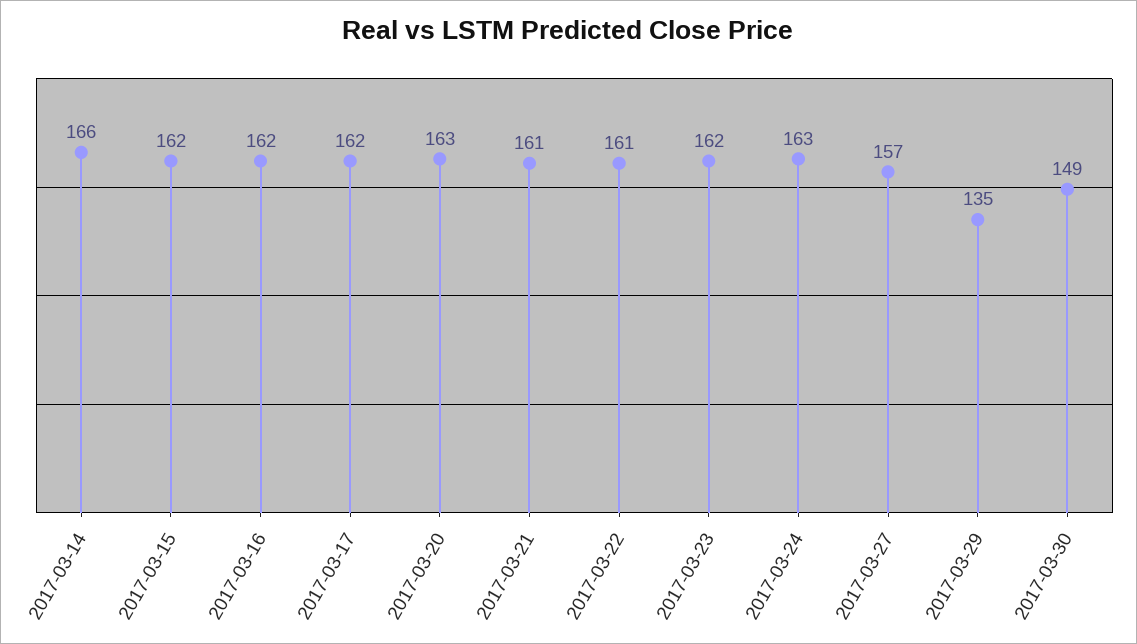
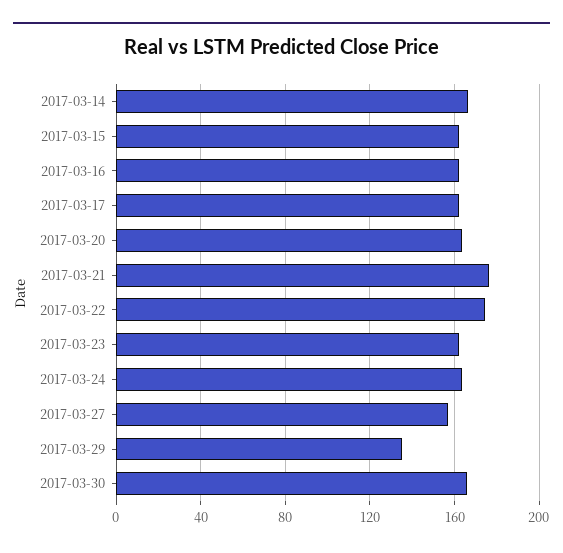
  {
    "2017-03-14": 166,
    "2017-03-15": 162,
    "2017-03-16": 162,
    "2017-03-17": 162,
    "2017-03-20": 163,
-   "2017-03-21": 161,
+   "2017-03-21": 175,
-   "2017-03-22": 161,
+   "2017-03-22": 175,
    "2017-03-23": 162,
    "2017-03-24": 163,
    "2017-03-27": 157,
    "2017-03-29": 135,
-   "2017-03-30": 149
+   "2017-03-30": 165
  }

